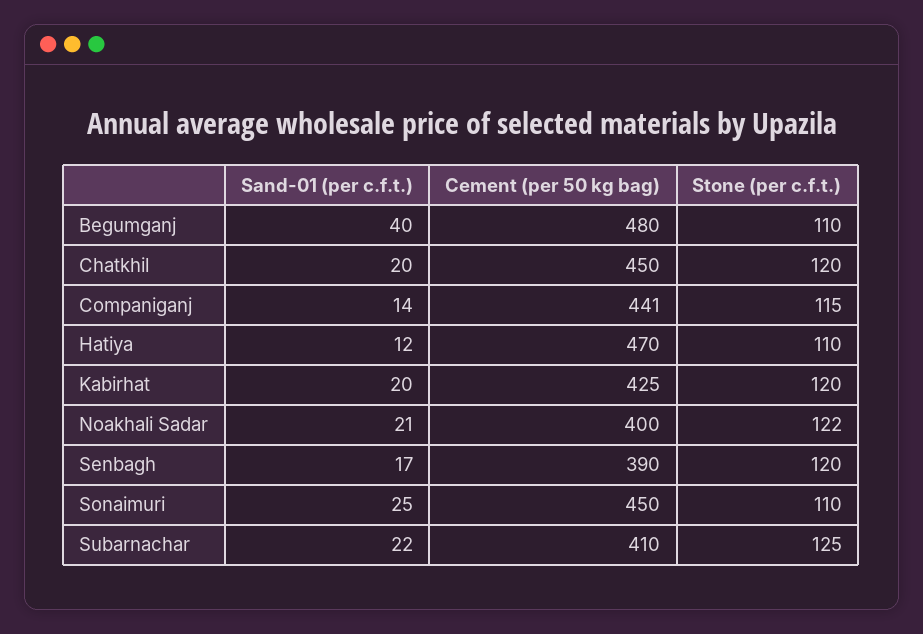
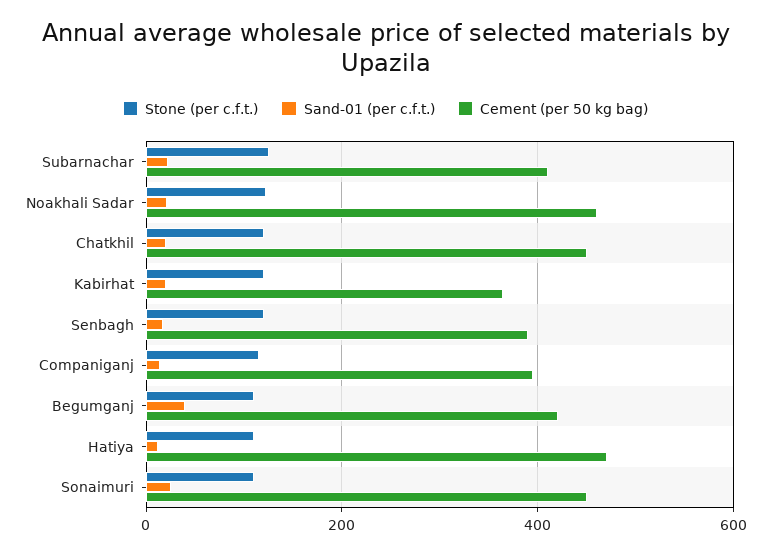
  {
    "Sand-01 (per c.f.t.)": {
      "Begumganj": 40,
      "Chatkhil": 20,
      "Companiganj": 14,
      "Hatiya": 12,
      "Kabirhat": 20,
      "Noakhali Sadar": 21,
      "Senbagh": 17,
      "Sonaimuri": 25,
      "Subarnachar": 22
    },
    "Cement (per 50 kg bag)": {
-     "Begumganj": 480,
+     "Begumganj": 420,
      "Chatkhil": 450,
-     "Companiganj": 441,
+     "Companiganj": 400,
      "Hatiya": 470,
-     "Kabirhat": 425,
+     "Kabirhat": 360,
-     "Noakhali Sadar": 400,
+     "Noakhali Sadar": 460,
      "Senbagh": 390,
      "Sonaimuri": 450,
      "Subarnachar": 410
    },
    "Stone (per c.f.t.)": {
      "Begumganj": 110,
      "Chatkhil": 120,
      "Companiganj": 115,
      "Hatiya": 110,
      "Kabirhat": 120,
      "Noakhali Sadar": 122,
      "Senbagh": 120,
      "Sonaimuri": 110,
      "Subarnachar": 125
    }
  }

